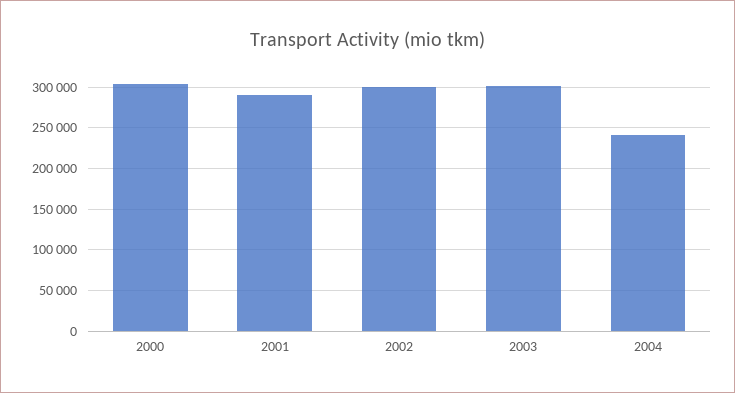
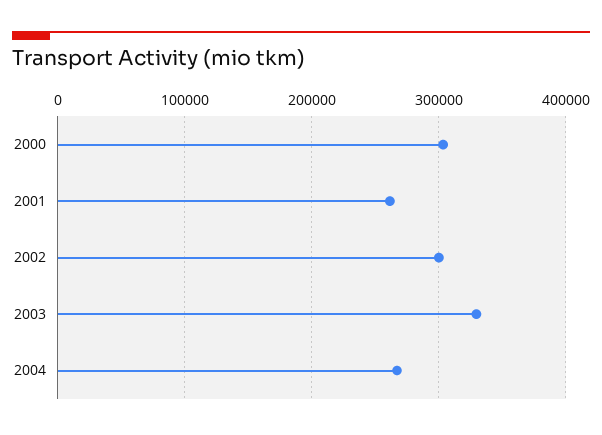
  {
    "2000": 300000,
-   "2001": 290000,
+   "2001": 260000,
    "2002": 300000,
-   "2003": 300000,
+   "2003": 330000,
-   "2004": 240000
+   "2004": 270000
  }

